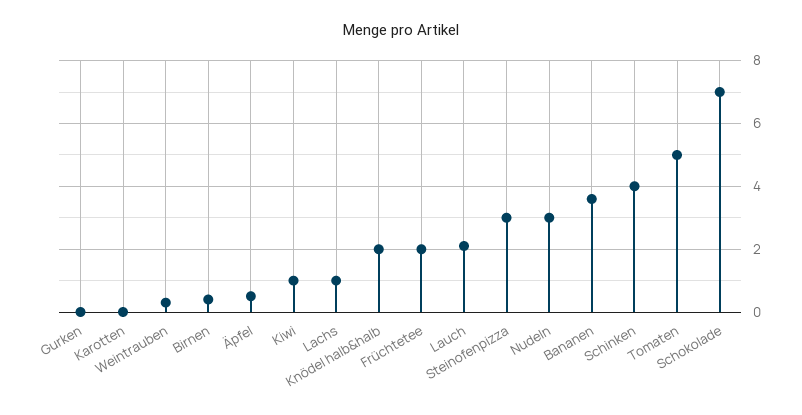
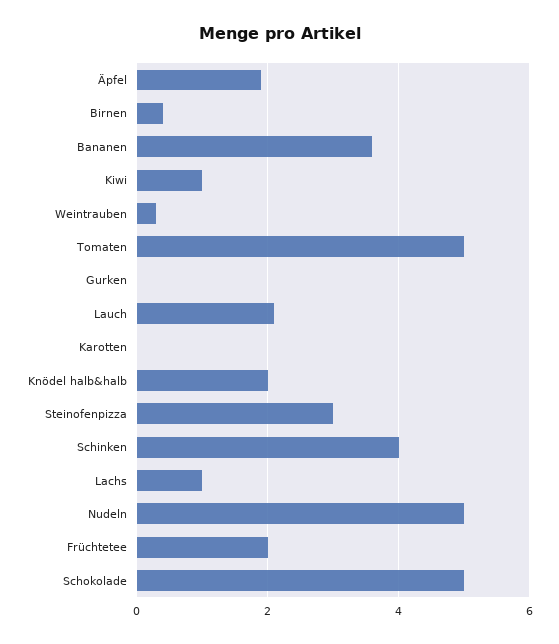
  {
    "Gurken": 0,
    "Karotten": 0,
    "Weintrauben": 0.5,
    "Birnen": 0.5,
-   "Äpfel": 0.5,
+   "Äpfel": 2,
    "Kiwi": 1,
    "Lachs": 1,
    "Knödel halb&halb": 2,
    "Früchtetee": 2,
    "Lauch": 2,
    "Steinofenpizza": 3,
-   "Nudeln": 3,
+   "Nudeln": 5,
    "Bananen": 3.5,
    "Schinken": 4,
    "Tomaten": 5,
-   "Schokolade": 7
+   "Schokolade": 5
  }

